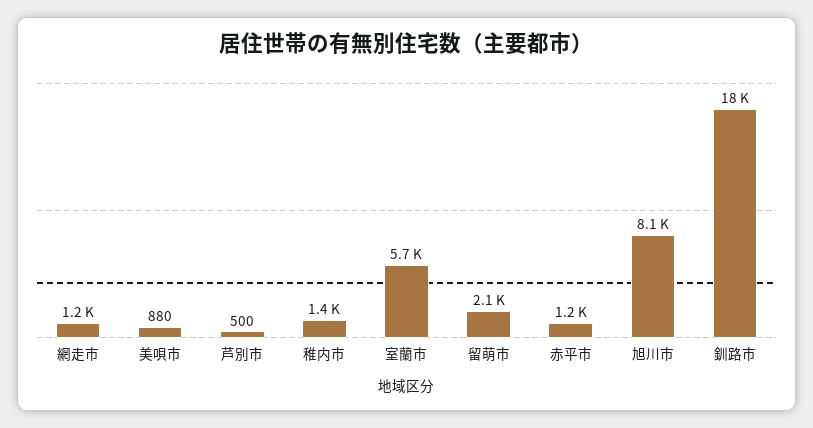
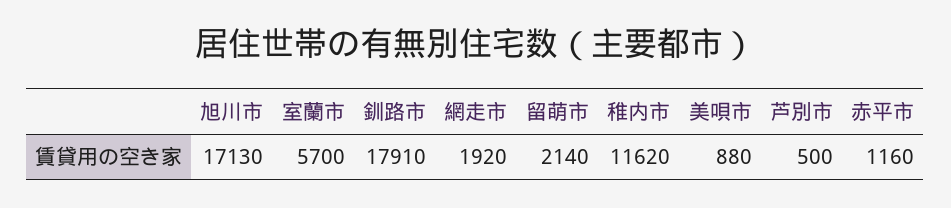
  {
-   "網走市": 1200,
+   "網走市": 1920,
    "美唄市": 880,
    "芦別市": 500,
-   "稚内市": 1400,
+   "稚内市": 11620,
    "室蘭市": 5700,
    "留萌市": 2140,
    "赤平市": 1160,
-   "旭川市": 8100,
+   "旭川市": 17130,
    "釧路市": 17910
  }

